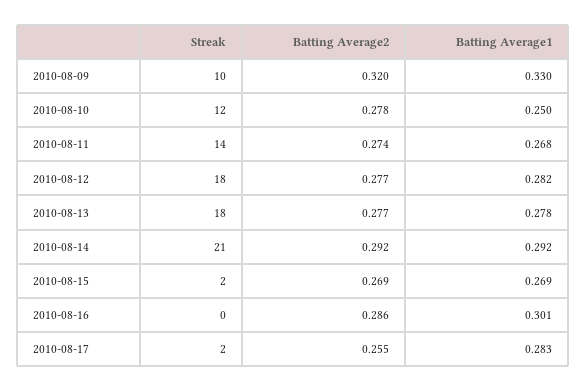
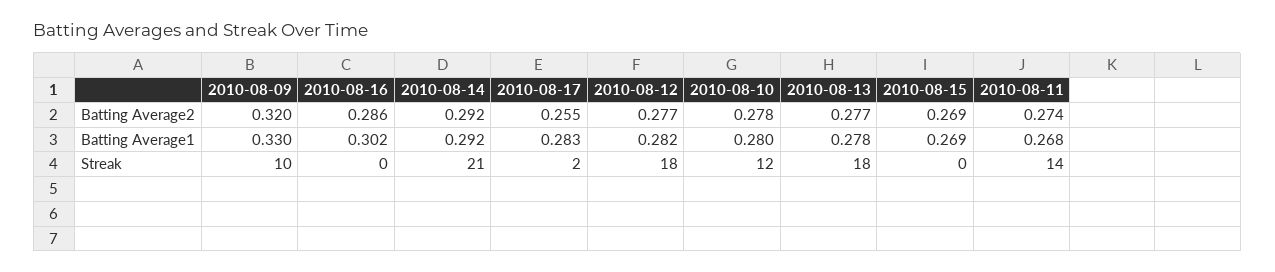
  {
    "Streak": {
      "2010-08-09": 10,
      "2010-08-10": 12,
      "2010-08-11": 14,
      "2010-08-12": 18,
      "2010-08-13": 18,
      "2010-08-14": 21,
-     "2010-08-15": 2,
+     "2010-08-15": 0,
      "2010-08-16": 0,
      "2010-08-17": 2
    },
    "Batting Average2": {
      "2010-08-09": 0.32,
      "2010-08-10": 0.278,
      "2010-08-11": 0.274,
      "2010-08-12": 0.277,
      "2010-08-13": 0.277,
      "2010-08-14": 0.292,
      "2010-08-15": 0.269,
      "2010-08-16": 0.286,
      "2010-08-17": 0.255
    },
    "Batting Average1": {
      "2010-08-09": 0.33,
-     "2010-08-10": 0.25,
+     "2010-08-10": 0.28,
      "2010-08-11": 0.268,
      "2010-08-12": 0.282,
      "2010-08-13": 0.278,
      "2010-08-14": 0.292,
      "2010-08-15": 0.269,
-     "2010-08-16": 0.301,
+     "2010-08-16": 0.302,
      "2010-08-17": 0.283
    }
  }

